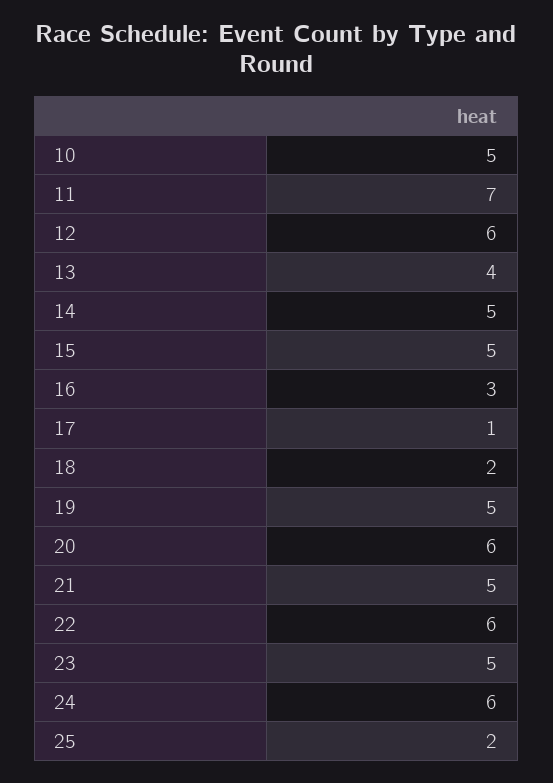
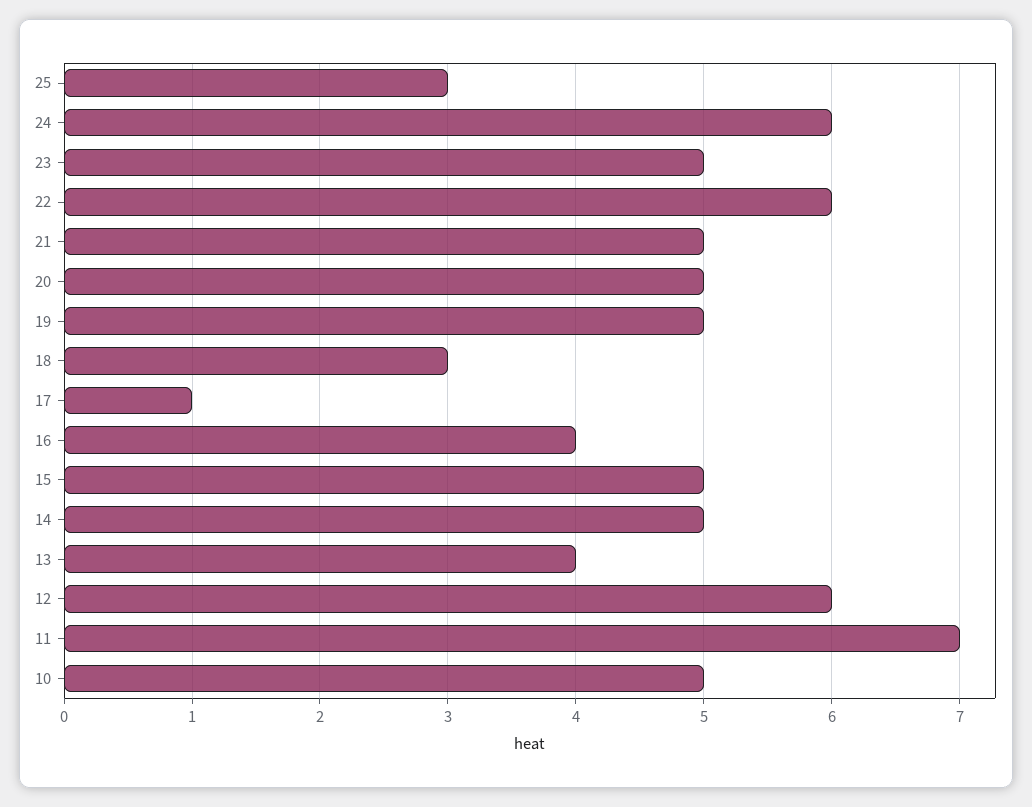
  {
    "10": 5,
    "11": 7,
    "12": 6,
    "13": 4,
    "14": 5,
    "15": 5,
-   "16": 3,
+   "16": 4,
    "17": 1,
-   "18": 2,
+   "18": 3,
    "19": 5,
-   "20": 6,
+   "20": 5,
    "21": 5,
    "22": 6,
    "23": 5,
    "24": 6,
-   "25": 2
+   "25": 3
  }

